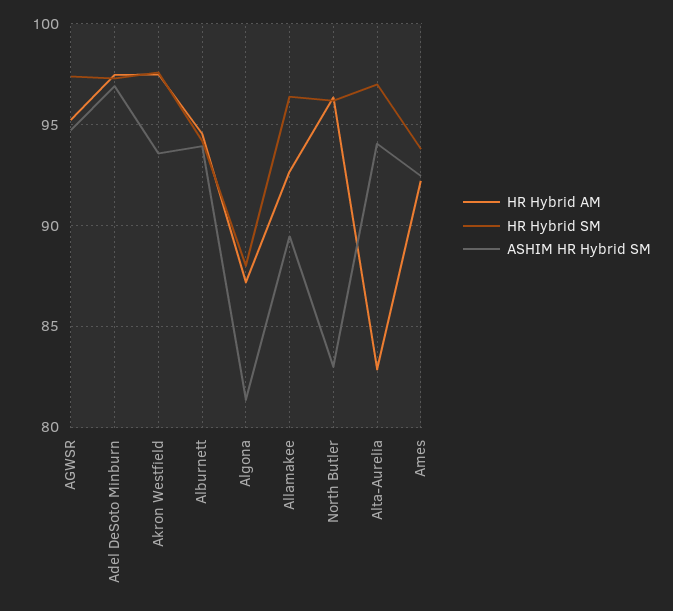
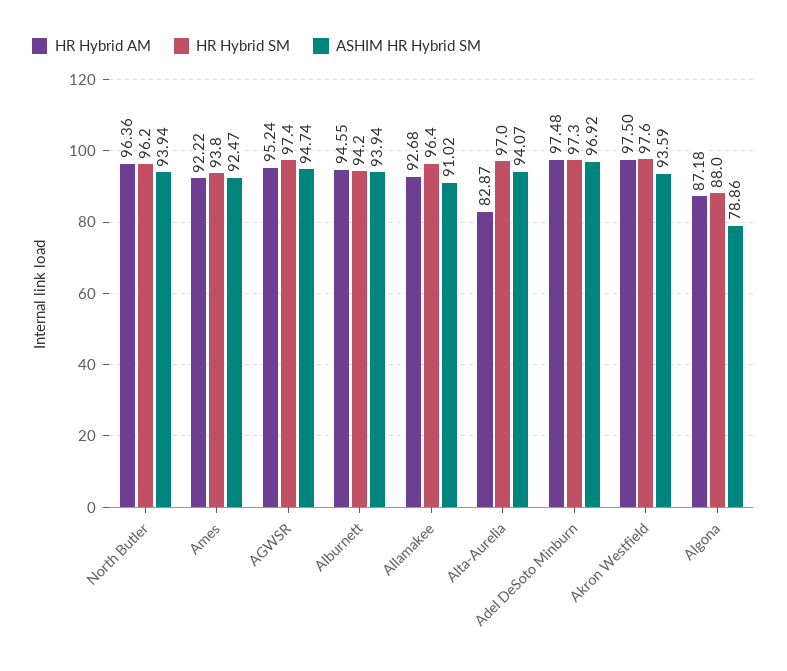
  {
    "HR Hybrid AM": {
      "AGWSR": 95.24,
      "Adel DeSoto Minburn": 97.48,
      "Akron Westfield": 97.5,
      "Alburnett": 94.55,
      "Algona": 87.18,
      "Allamakee": 92.68,
      "North Butler": 96.36,
      "Alta-Aurelia": 82.87,
      "Ames": 92.22
    },
    "HR Hybrid SM": {
      "AGWSR": 97.4,
      "Adel DeSoto Minburn": 97.3,
      "Akron Westfield": 97.6,
      "Alburnett": 94.2,
      "Algona": 88,
      "Allamakee": 96.4,
      "North Butler": 96.2,
      "Alta-Aurelia": 97,
      "Ames": 93.8
    },
    "ASHIM HR Hybrid SM": {
      "AGWSR": 94.74,
      "Adel DeSoto Minburn": 96.92,
      "Akron Westfield": 93.59,
      "Alburnett": 93.94,
-     "Algona": 81.5,
+     "Algona": 78.86,
-     "Allamakee": 89.5,
+     "Allamakee": 91.02,
-     "North Butler": 83,
+     "North Butler": 93.94,
      "Alta-Aurelia": 94.07,
      "Ames": 92.47
    }
  }

